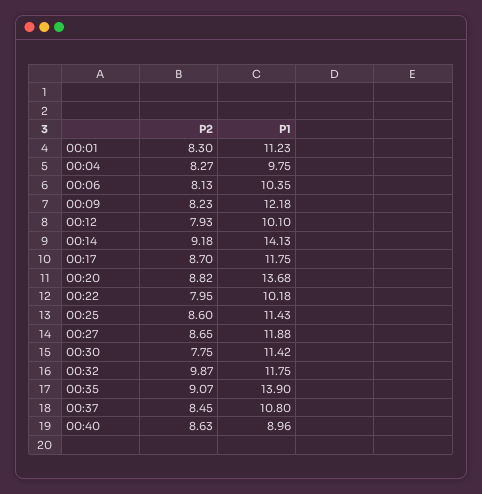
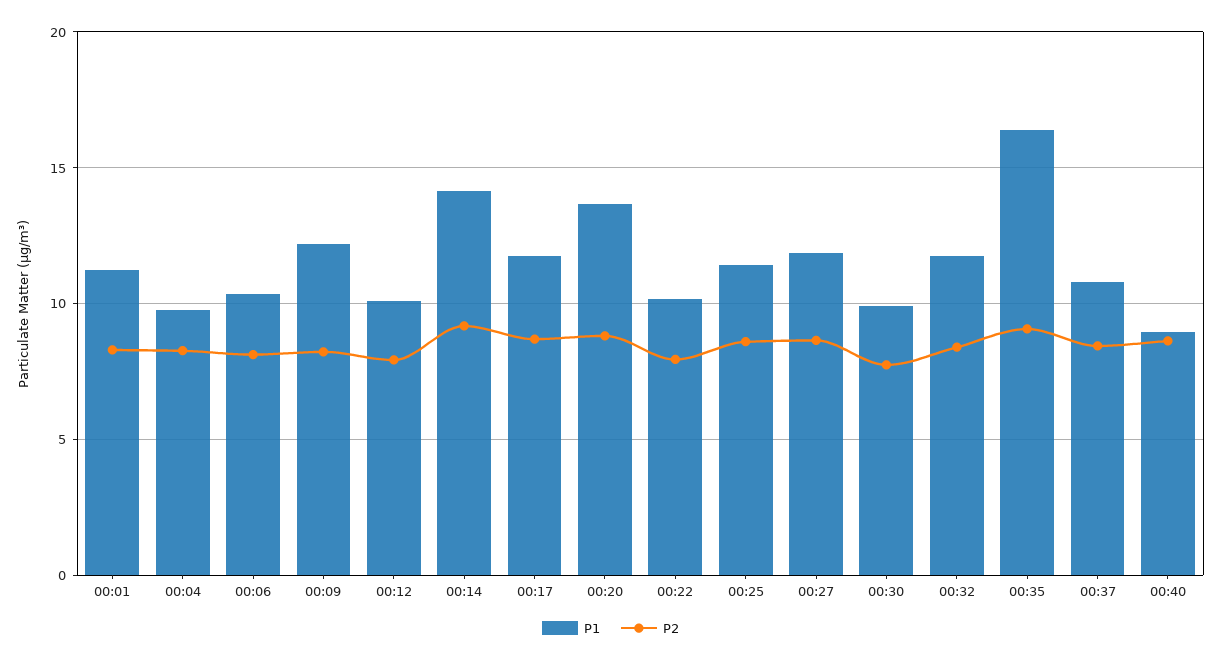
  {
    "P2": {
      "00:01": 8.3,
      "00:04": 8.27,
      "00:06": 8.13,
      "00:09": 8.23,
      "00:12": 7.93,
      "00:14": 9.18,
      "00:17": 8.7,
      "00:20": 8.82,
      "00:22": 7.95,
      "00:25": 8.6,
      "00:27": 8.65,
      "00:30": 7.75,
-     "00:32": 9.87,
+     "00:32": 8.5,
      "00:35": 9.07,
      "00:37": 8.45,
      "00:40": 8.63
    },
    "P1": {
      "00:01": 11.23,
      "00:04": 9.75,
      "00:06": 10.35,
      "00:09": 12.18,
      "00:12": 10.1,
      "00:14": 14.13,
      "00:17": 11.75,
      "00:20": 13.68,
      "00:22": 10.18,
      "00:25": 11.43,
      "00:27": 11.88,
-     "00:30": 11.42,
+     "00:30": 10,
      "00:32": 11.75,
-     "00:35": 13.9,
+     "00:35": 16.5,
      "00:37": 10.8,
      "00:40": 8.96
    }
  }

